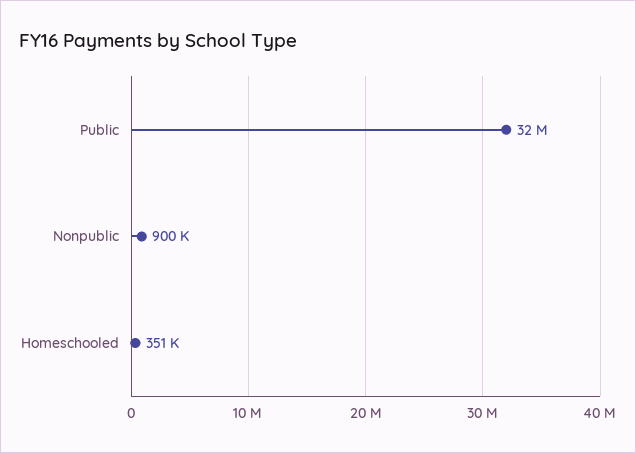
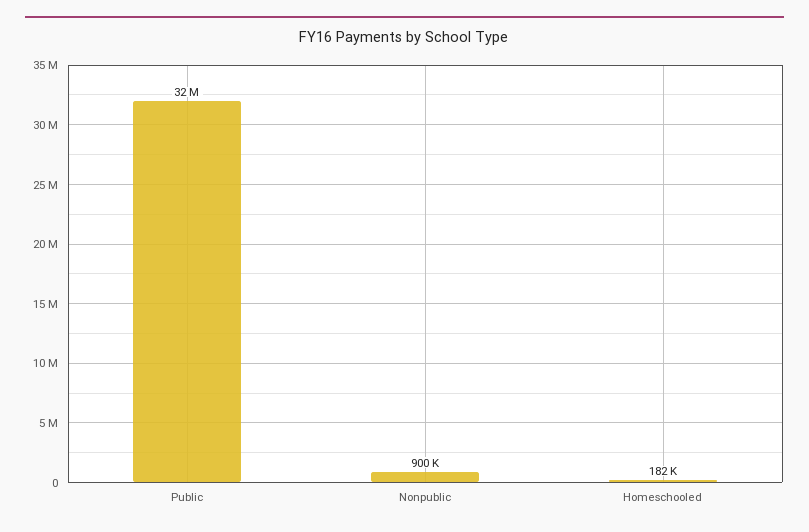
  {
    "Public": 32000000,
    "Nonpublic": 900000,
-   "Homeschooled": 351000
+   "Homeschooled": 182000
  }

